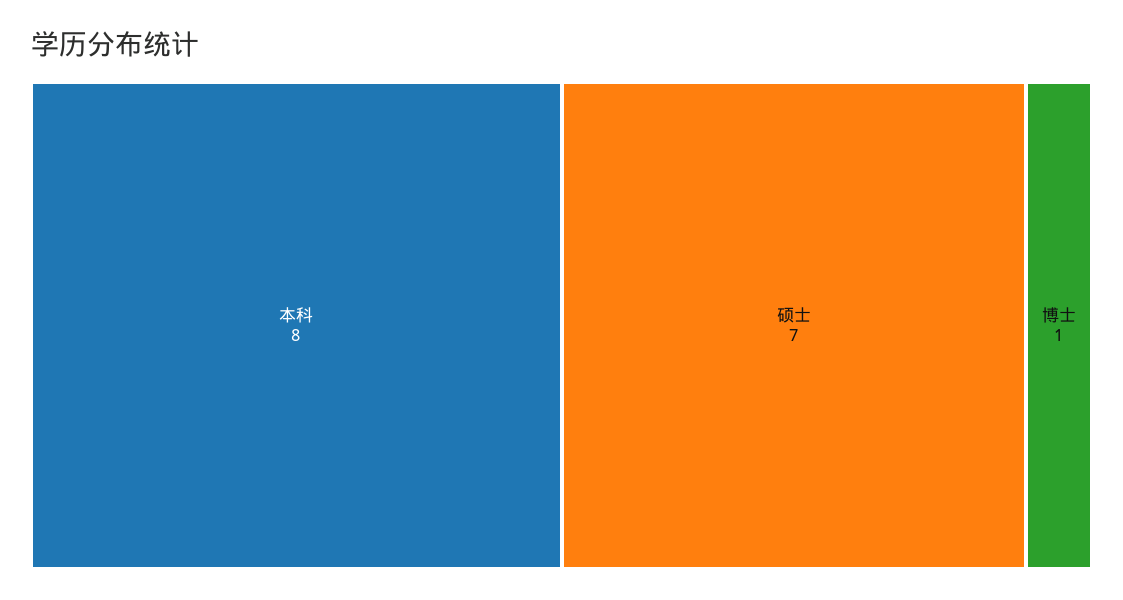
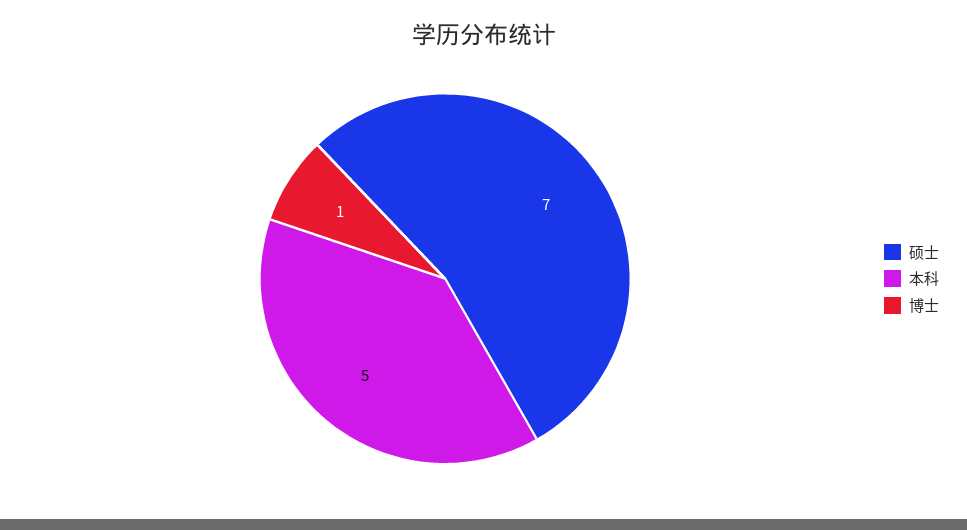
  {
-   "本科": 8,
+   "本科": 5,
    "硕士": 7,
    "博士": 1
  }

